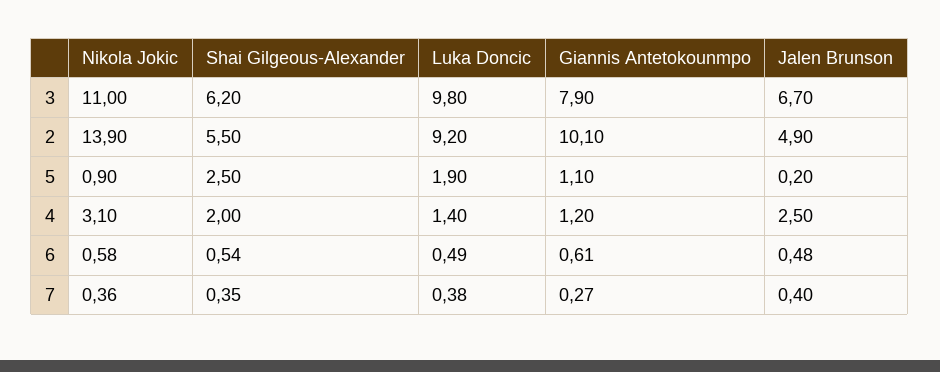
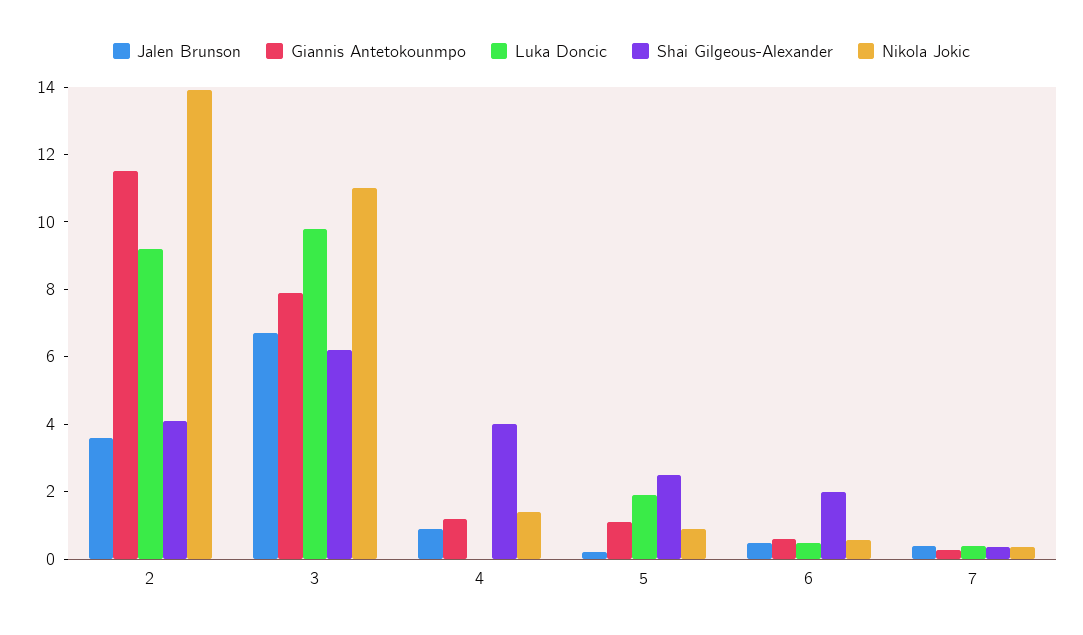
  {
    "Nikola Jokic": {
      "3": 11,
      "2": 13.9,
      "5": 0.9,
-     "4": 3.1,
+     "4": 1.5,
      "6": 0.58,
      "7": 0.36
    },
    "Shai Gilgeous-Alexander": {
      "3": 6.2,
-     "2": 5.5,
+     "2": 4,
      "5": 2.5,
-     "4": 2,
+     "4": 4,
-     "6": 0.54,
+     "6": 2,
      "7": 0.35
    },
    "Luka Doncic": {
      "3": 9.8,
      "2": 9.2,
      "5": 1.9,
-     "4": 1.4,
+     "4": 0,
      "6": 0.49,
      "7": 0.38
    },
    "Giannis Antetokounmpo": {
      "3": 7.9,
-     "2": 10.1,
+     "2": 11.5,
      "5": 1.1,
      "4": 1.2,
      "6": 0.61,
      "7": 0.27
    },
    "Jalen Brunson": {
      "3": 6.7,
-     "2": 4.9,
+     "2": 3.5,
      "5": 0.2,
-     "4": 2.5,
+     "4": 1,
      "6": 0.48,
      "7": 0.4
    }
  }

